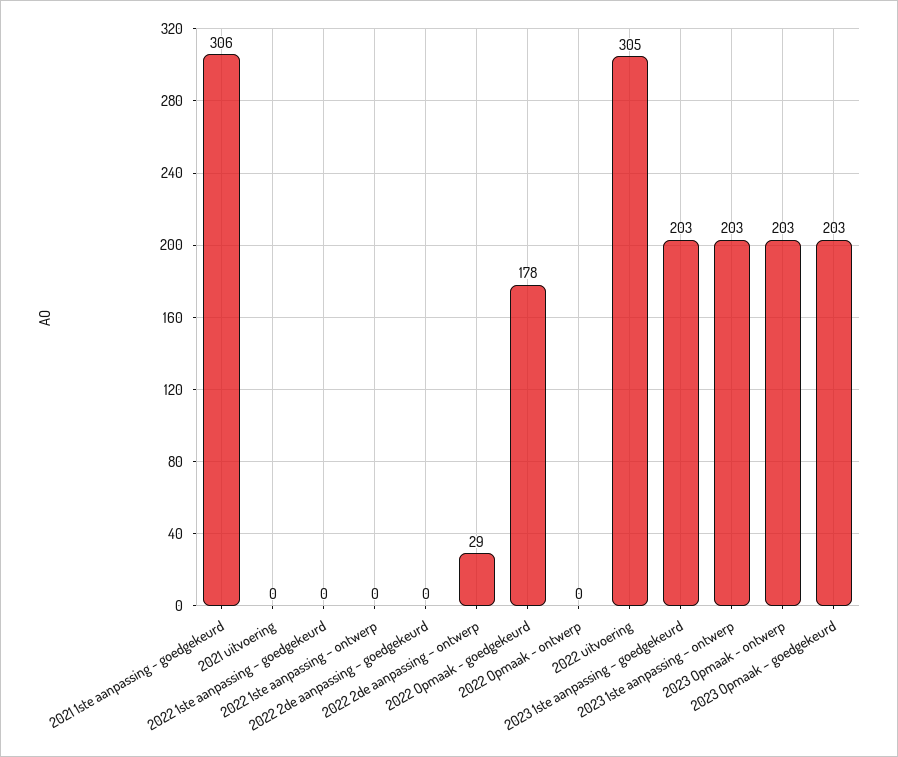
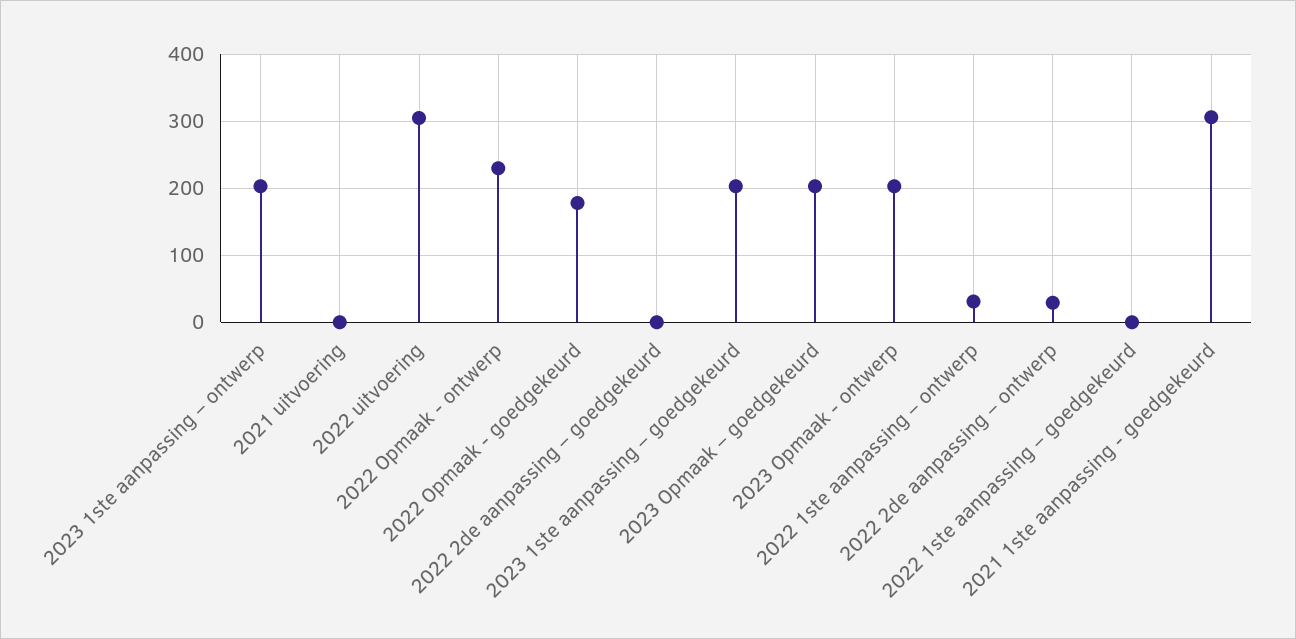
  {
    "2021 1ste aanpassing - goedgekeurd": 306,
    "2021 uitvoering": 0,
    "2022 1ste aanpassing – goedgekeurd": 0,
-   "2022 1ste aanpassing – ontwerp": 0,
+   "2022 1ste aanpassing – ontwerp": 30,
    "2022 2de aanpassing – goedgekeurd": 0,
    "2022 2de aanpassing – ontwerp": 29,
    "2022 Opmaak - goedgekeurd": 178,
-   "2022 Opmaak - ontwerp": 0,
+   "2022 Opmaak - ontwerp": 230,
    "2022 uitvoering": 305,
    "2023 1ste aanpassing – goedgekeurd": 203,
    "2023 1ste aanpassing – ontwerp": 203,
    "2023 Opmaak - ontwerp": 203,
    "2023 Opmaak – goedgekeurd": 203
  }

